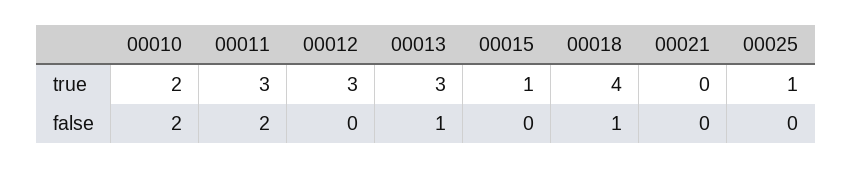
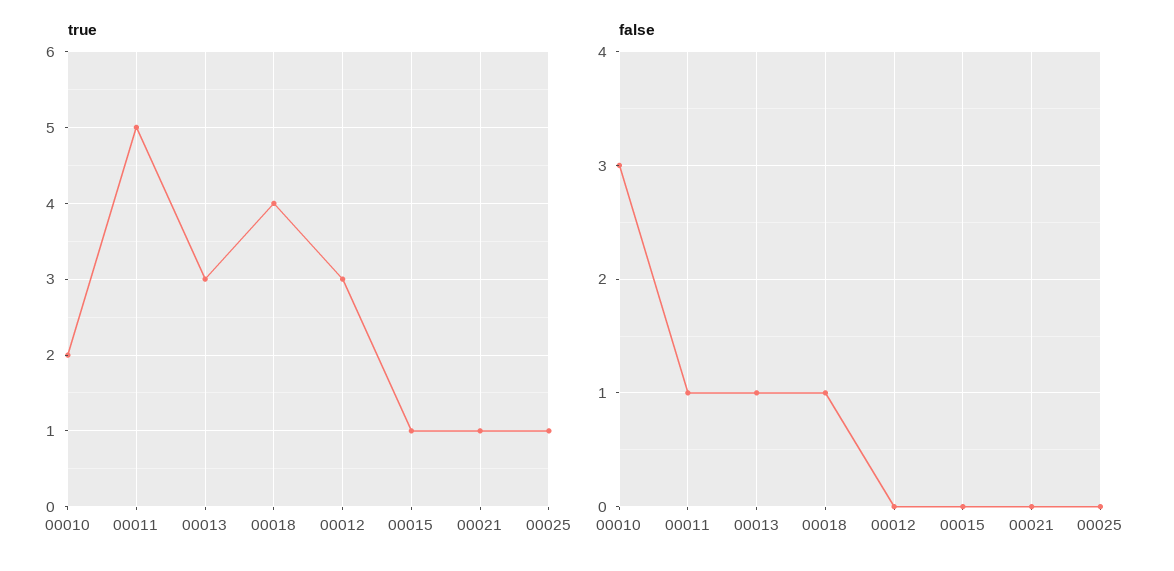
  {
    "true": {
      "00010": 2,
-     "00011": 3,
+     "00011": 5,
      "00012": 3,
      "00013": 3,
      "00015": 1,
      "00018": 4,
-     "00021": 0,
+     "00021": 1,
      "00025": 1
    },
    "false": {
-     "00010": 2,
+     "00010": 3,
-     "00011": 2,
+     "00011": 1,
      "00012": 0,
      "00013": 1,
      "00015": 0,
      "00018": 1,
      "00021": 0,
      "00025": 0
    }
  }

